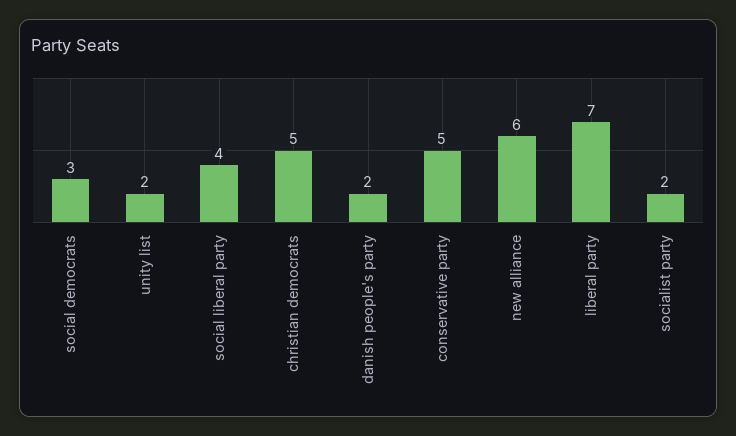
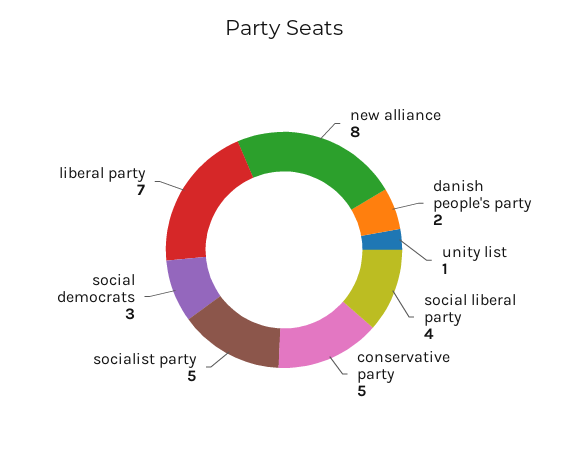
  {
    "social democrats": 3,
-   "unity list": 2,
+   "unity list": 1,
    "social liberal party": 4,
-   "christian democrats": 5,
    "danish people's party": 2,
    "conservative party": 5,
-   "new alliance": 6,
+   "new alliance": 8,
    "liberal party": 7,
-   "socialist party": 2
+   "socialist party": 5
  }

